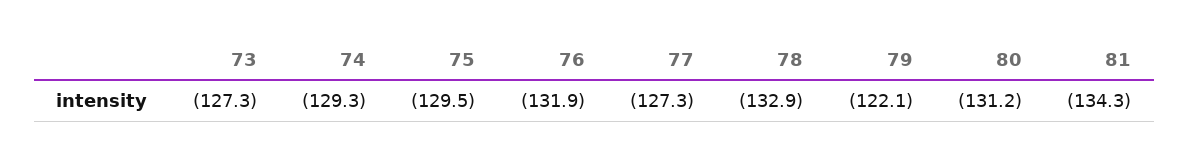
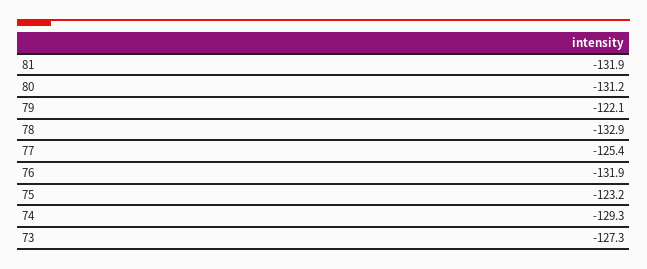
  {
    "73": -127.3,
    "74": -129.3,
-   "75": -129.5,
+   "75": -123.2,
    "76": -131.9,
-   "77": -127.3,
+   "77": -125.4,
    "78": -132.9,
    "79": -122.1,
    "80": -131.2,
-   "81": -134.3
+   "81": -131.9
  }

